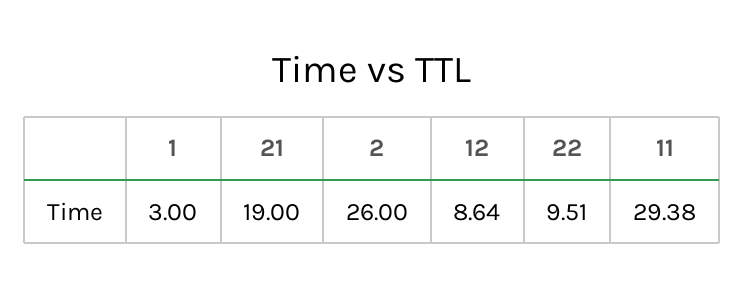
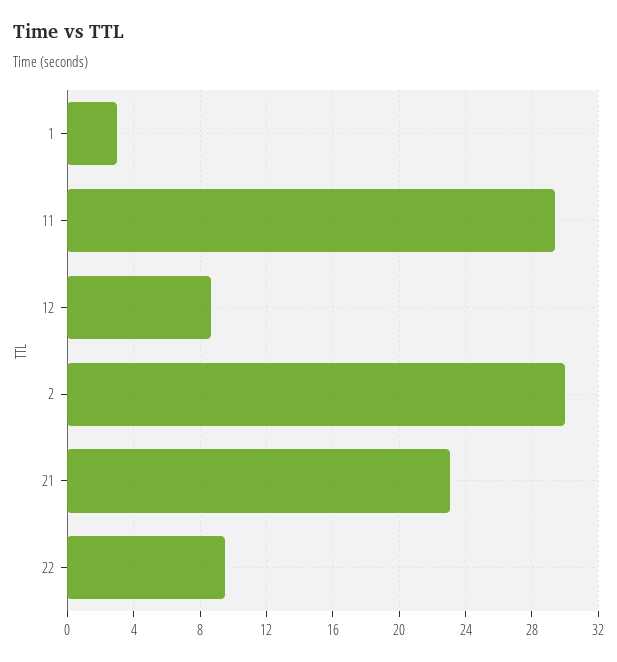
  {
    "1": 3,
-   "21": 19,
+   "21": 23,
-   "2": 26,
+   "2": 30,
    "12": 8.64,
    "22": 9.51,
    "11": 29.38
  }

